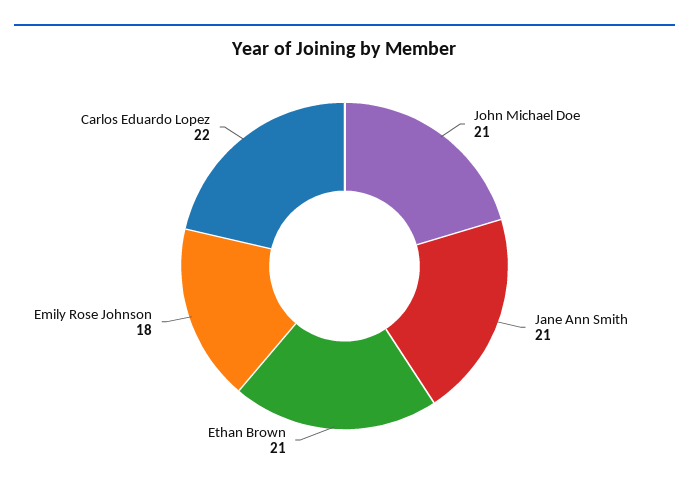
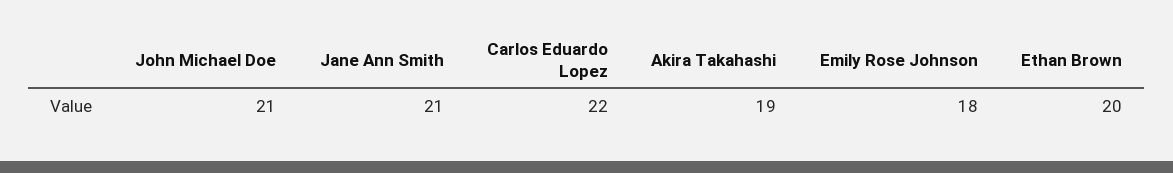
  {
    "John Michael Doe": 21,
    "Jane Ann Smith": 21,
-   "Ethan Brown": 21,
+   "Ethan Brown": 20,
    "Emily Rose Johnson": 18,
-   "Carlos Eduardo Lopez": 22
+   "Carlos Eduardo Lopez": 22,
+   "Akira Takahashi": 19
  }

